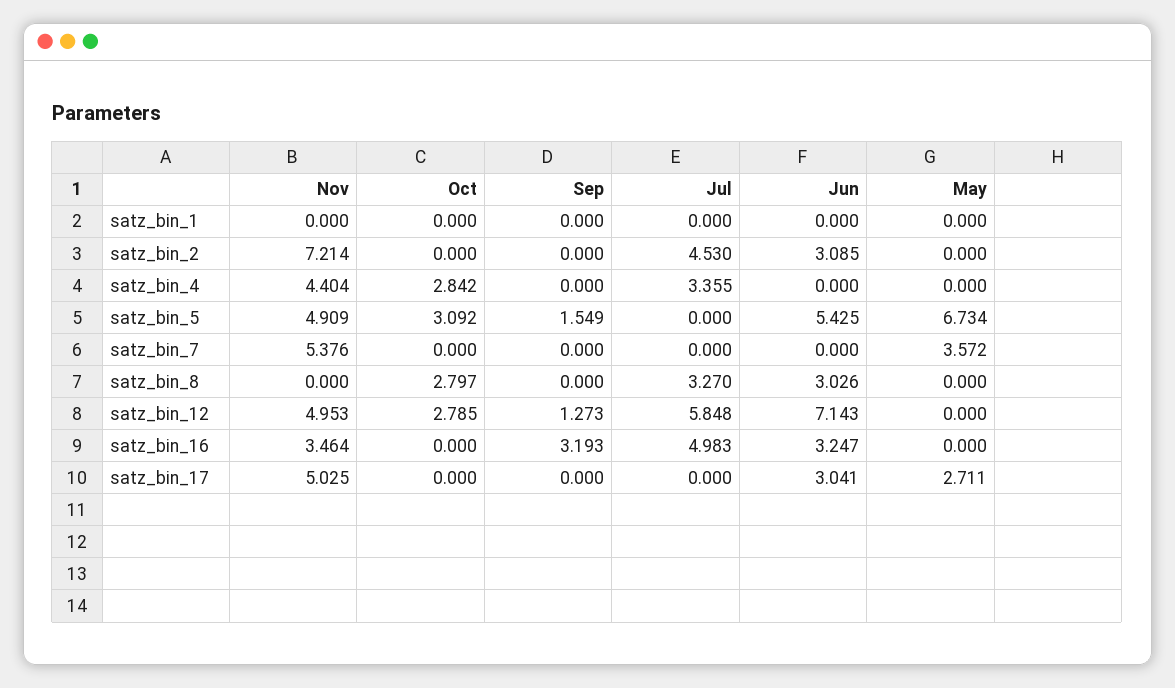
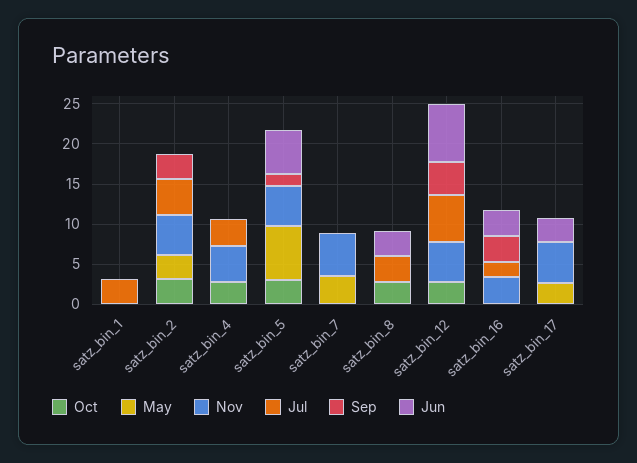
  {
    "Nov": {
      "satz_bin_1": 0,
-     "satz_bin_2": 7.214,
+     "satz_bin_2": 5,
      "satz_bin_4": 4.404,
      "satz_bin_5": 4.909,
      "satz_bin_7": 5.376,
      "satz_bin_8": 0,
      "satz_bin_12": 4.953,
      "satz_bin_16": 3.464,
      "satz_bin_17": 5.025
    },
    "Oct": {
      "satz_bin_1": 0,
-     "satz_bin_2": 0,
+     "satz_bin_2": 3,
      "satz_bin_4": 2.842,
      "satz_bin_5": 3.092,
      "satz_bin_7": 0,
      "satz_bin_8": 2.797,
      "satz_bin_12": 2.785,
      "satz_bin_16": 0,
      "satz_bin_17": 0
    },
    "Sep": {
      "satz_bin_1": 0,
-     "satz_bin_2": 0,
+     "satz_bin_2": 3,
      "satz_bin_4": 0,
      "satz_bin_5": 1.549,
      "satz_bin_7": 0,
      "satz_bin_8": 0,
-     "satz_bin_12": 1.273,
+     "satz_bin_12": 4,
      "satz_bin_16": 3.193,
      "satz_bin_17": 0
    },
    "Jul": {
-     "satz_bin_1": 0,
+     "satz_bin_1": 3,
      "satz_bin_2": 4.53,
      "satz_bin_4": 3.355,
      "satz_bin_5": 0,
      "satz_bin_7": 0,
      "satz_bin_8": 3.27,
      "satz_bin_12": 5.848,
-     "satz_bin_16": 4.983,
+     "satz_bin_16": 2,
      "satz_bin_17": 0
    },
    "Jun": {
      "satz_bin_1": 0,
-     "satz_bin_2": 3.085,
+     "satz_bin_2": 0,
      "satz_bin_4": 0,
      "satz_bin_5": 5.425,
      "satz_bin_7": 0,
      "satz_bin_8": 3.026,
      "satz_bin_12": 7.143,
      "satz_bin_16": 3.247,
      "satz_bin_17": 3.041
    },
    "May": {
      "satz_bin_1": 0,
-     "satz_bin_2": 0,
+     "satz_bin_2": 3,
      "satz_bin_4": 0,
      "satz_bin_5": 6.734,
      "satz_bin_7": 3.572,
      "satz_bin_8": 0,
      "satz_bin_12": 0,
      "satz_bin_16": 0,
      "satz_bin_17": 2.711
    }
  }

